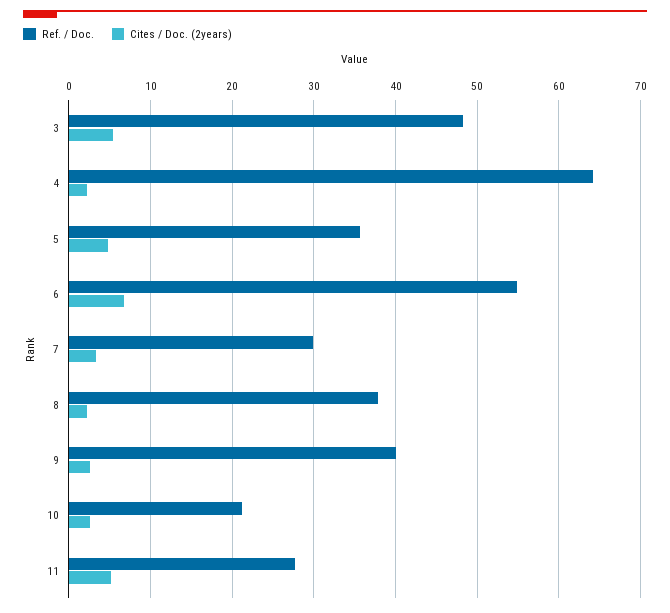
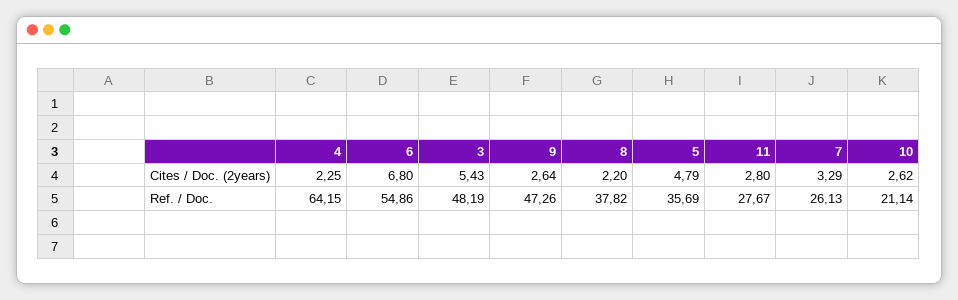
  {
    "Ref. / Doc.": {
      "3": 48.19,
      "4": 64.15,
      "5": 35.69,
      "6": 54.86,
-     "7": 30,
+     "7": 26.13,
      "8": 37.82,
-     "9": 40,
+     "9": 47.26,
      "10": 21.14,
      "11": 27.67
    },
    "Cites / Doc. (2years)": {
      "3": 5.43,
      "4": 2.25,
      "5": 4.79,
      "6": 6.8,
      "7": 3.29,
      "8": 2.2,
      "9": 2.64,
      "10": 2.62,
-     "11": 5
+     "11": 2.8
    }
  }

